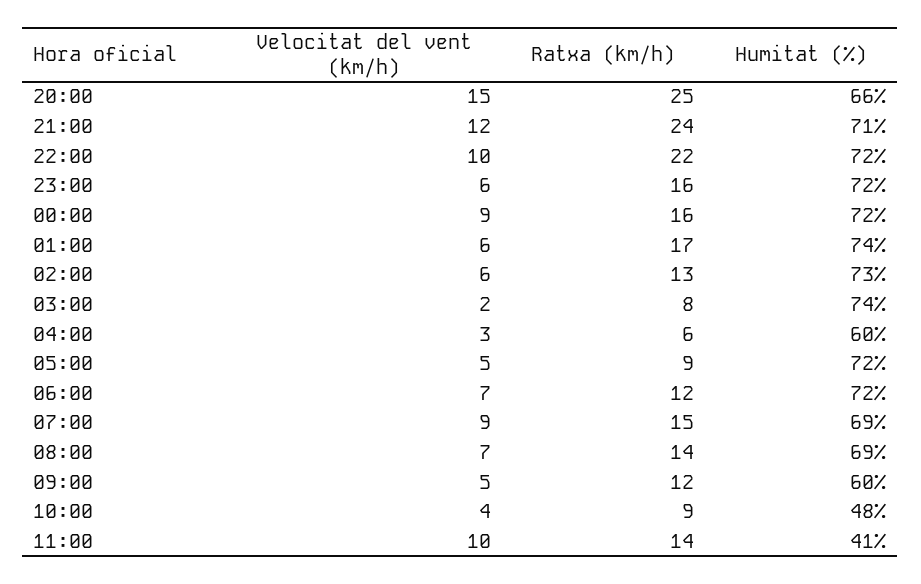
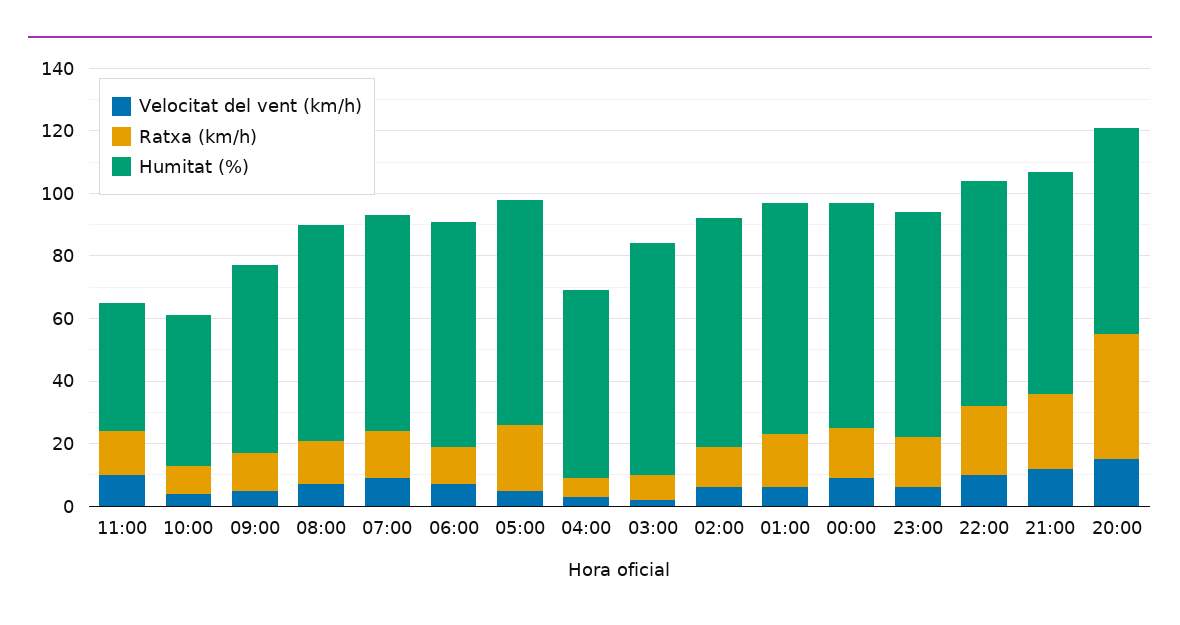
  {
    "Velocitat del vent (km/h)": {
      "20:00": 15,
      "21:00": 12,
      "22:00": 10,
      "23:00": 6,
      "00:00": 9,
      "01:00": 6,
      "02:00": 6,
      "03:00": 2,
      "04:00": 3,
      "05:00": 5,
      "06:00": 7,
      "07:00": 9,
      "08:00": 7,
      "09:00": 5,
      "10:00": 4,
      "11:00": 10
    },
    "Ratxa (km/h)": {
-     "20:00": 25,
+     "20:00": 40,
      "21:00": 24,
      "22:00": 22,
      "23:00": 16,
      "00:00": 16,
      "01:00": 17,
      "02:00": 13,
      "03:00": 8,
      "04:00": 6,
-     "05:00": 9,
+     "05:00": 20,
      "06:00": 12,
      "07:00": 15,
      "08:00": 14,
      "09:00": 12,
      "10:00": 9,
      "11:00": 14
    },
    "Humitat (%)": {
      "20:00": 66,
      "21:00": 71,
      "22:00": 72,
      "23:00": 72,
      "00:00": 72,
      "01:00": 74,
      "02:00": 73,
      "03:00": 74,
      "04:00": 60,
      "05:00": 72,
      "06:00": 72,
      "07:00": 69,
      "08:00": 69,
      "09:00": 60,
      "10:00": 48,
      "11:00": 41
    }
  }

